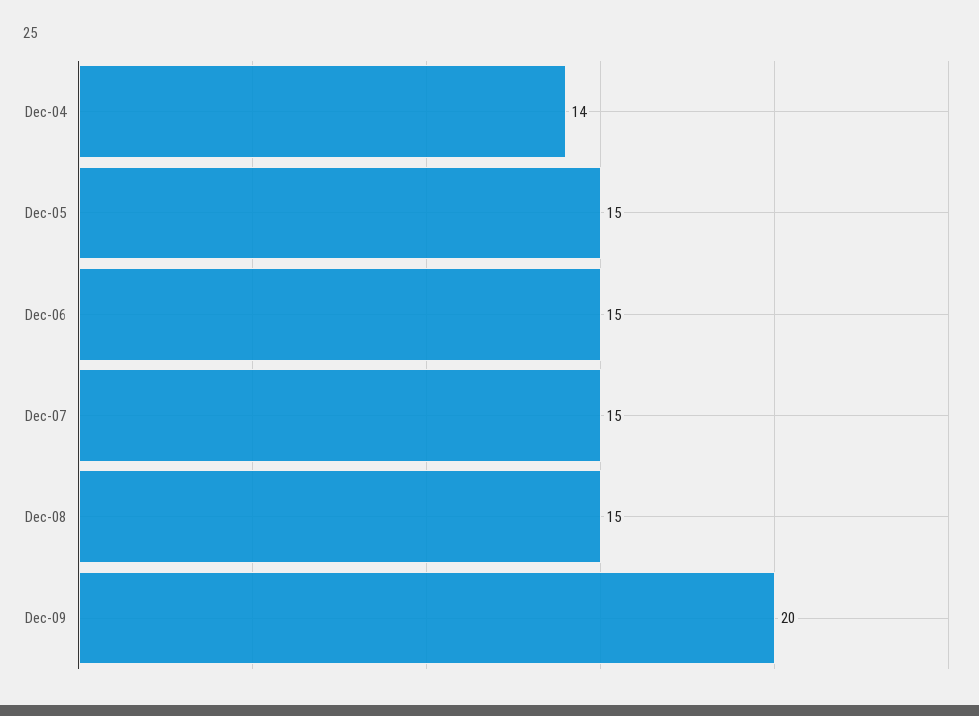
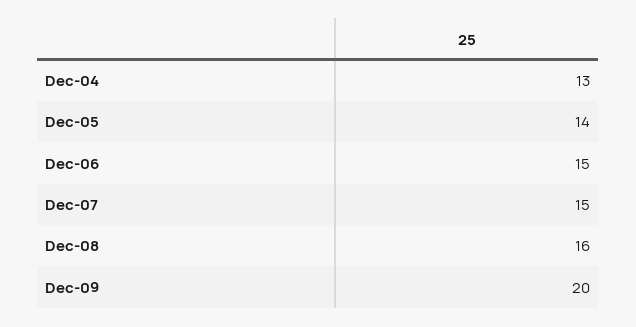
  {
-   "Dec-04": 14,
+   "Dec-04": 13,
-   "Dec-05": 15,
+   "Dec-05": 14,
    "Dec-06": 15,
    "Dec-07": 15,
-   "Dec-08": 15,
+   "Dec-08": 16,
    "Dec-09": 20
  }

